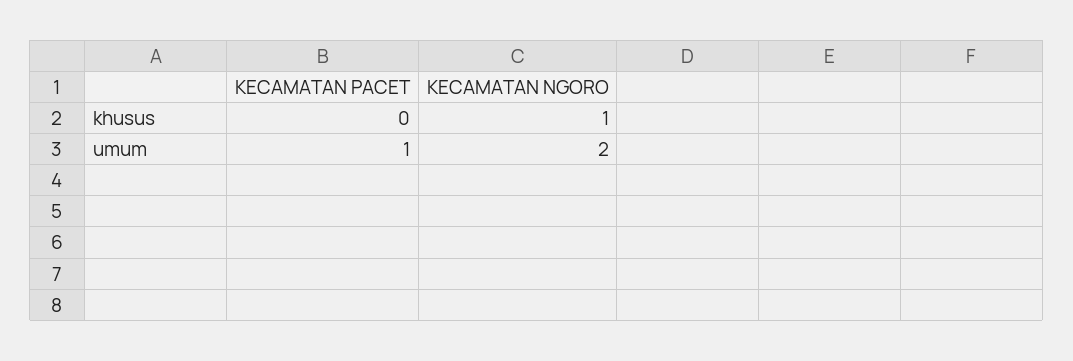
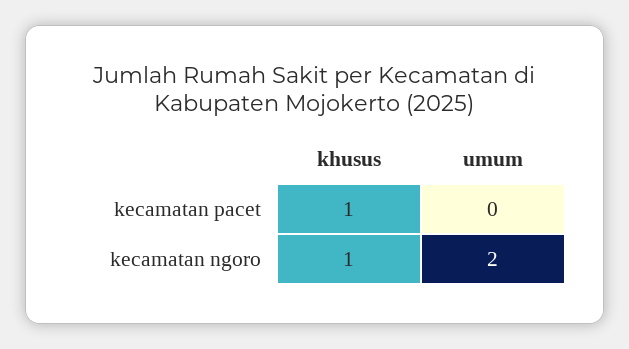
  {
    "KECAMATAN PACET": {
-     "khusus": 0,
+     "khusus": 1,
-     "umum": 1
+     "umum": 0
    },
    "KECAMATAN NGORO": {
      "khusus": 1,
      "umum": 2
    }
  }

